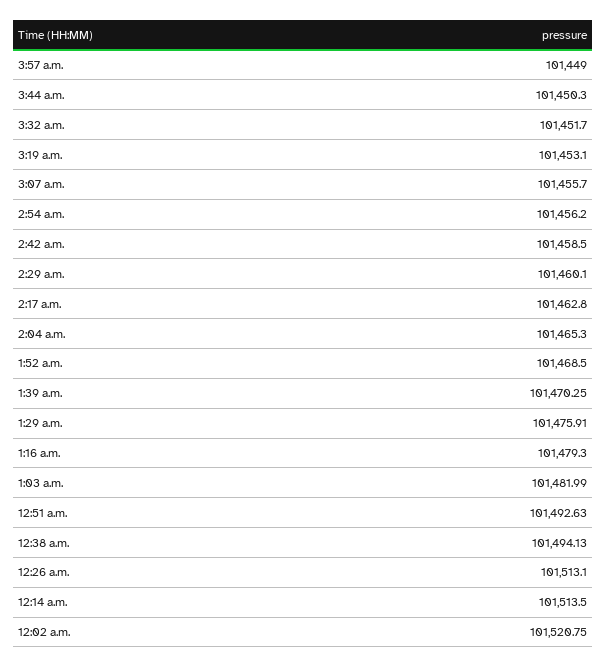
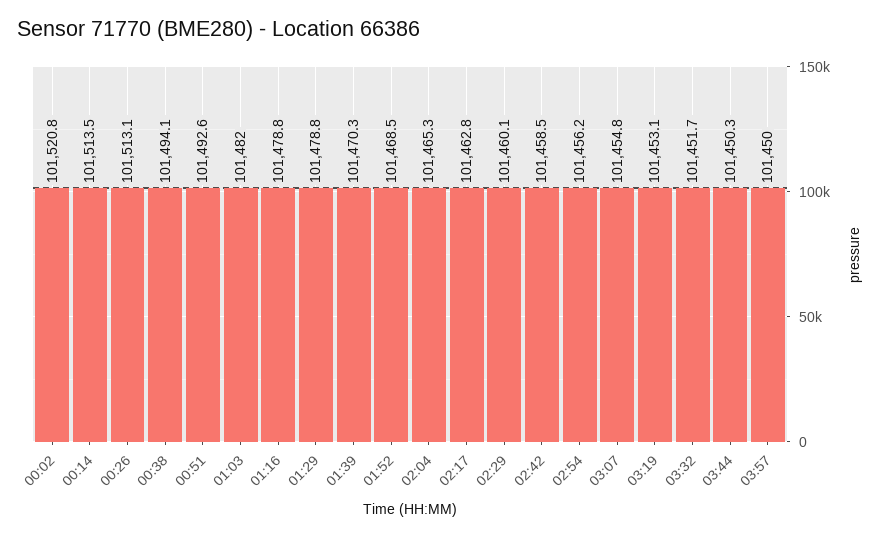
  {
-   "3:57 a.m.": 101449,
+   "3:57 a.m.": 101450,
    "3:44 a.m.": 101450.3,
    "3:32 a.m.": 101451.7,
    "3:19 a.m.": 101453.1,
-   "3:07 a.m.": 101455.7,
+   "3:07 a.m.": 101454.8,
    "2:54 a.m.": 101456.2,
    "2:42 a.m.": 101458.5,
    "2:29 a.m.": 101460.1,
    "2:17 a.m.": 101462.8,
    "2:04 a.m.": 101465.3,
    "1:52 a.m.": 101468.5,
    "1:39 a.m.": 101470.25,
-   "1:29 a.m.": 101475.91,
+   "1:29 a.m.": 101478.8,
-   "1:16 a.m.": 101479.3,
+   "1:16 a.m.": 101478.8,
    "1:03 a.m.": 101481.99,
    "12:51 a.m.": 101492.63,
    "12:38 a.m.": 101494.13,
    "12:26 a.m.": 101513.1,
    "12:14 a.m.": 101513.5,
    "12:02 a.m.": 101520.75
  }

